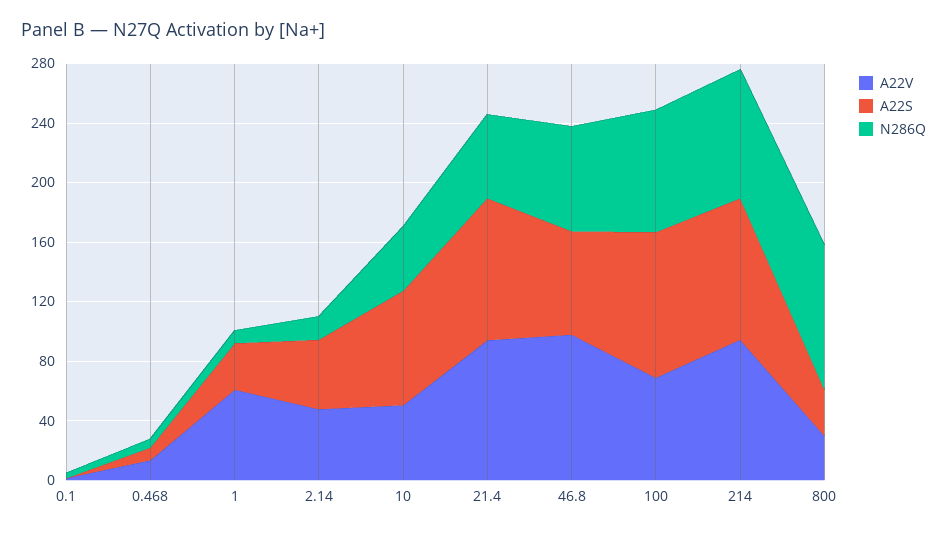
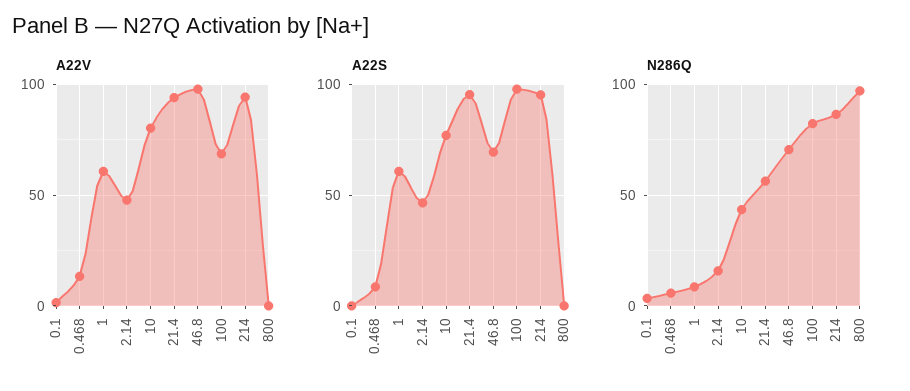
  {
    "A22V": {
      "0.1": 0,
      "0.468": 15,
      "1": 60,
      "2.14": 50,
-     "10": 50,
+     "10": 80,
      "21.4": 95,
      "46.8": 100,
      "100": 70,
      "214": 95,
-     "800": 30
+     "800": 0
    },
    "A22S": {
      "0.1": 0,
      "0.468": 10,
-     "1": 30,
+     "1": 60,
      "2.14": 45,
      "10": 75,
      "21.4": 95,
      "46.8": 70,
      "100": 100,
      "214": 95,
-     "800": 30
+     "800": 0
    },
    "N286Q": {
      "0.1": 5,
      "0.468": 5,
      "1": 10,
      "2.14": 15,
      "10": 45,
      "21.4": 55,
      "46.8": 70,
      "100": 80,
      "214": 85,
      "800": 95
    }
  }

